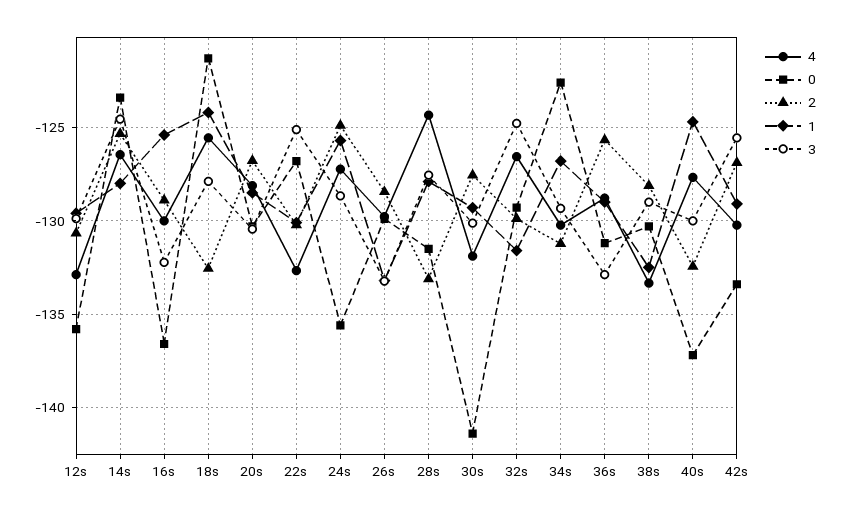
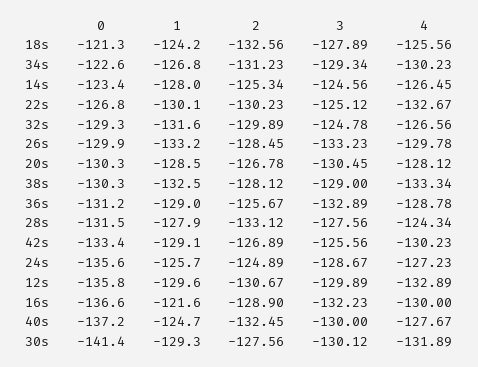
  {
    "4": {
      "12s": -132.89,
      "14s": -126.45,
      "16s": -130,
      "18s": -125.56,
      "20s": -128.12,
      "22s": -132.67,
      "24s": -127.23,
      "26s": -129.78,
      "28s": -124.34,
      "30s": -131.89,
      "32s": -126.56,
      "34s": -130.23,
      "36s": -128.78,
      "38s": -133.34,
      "40s": -127.67,
      "42s": -130.23
    },
    "0": {
      "12s": -135.8,
      "14s": -123.4,
      "16s": -136.6,
      "18s": -121.3,
      "20s": -130.3,
      "22s": -126.8,
      "24s": -135.6,
      "26s": -129.9,
      "28s": -131.5,
      "30s": -141.4,
      "32s": -129.3,
      "34s": -122.6,
      "36s": -131.2,
      "38s": -130.3,
      "40s": -137.2,
      "42s": -133.4
    },
    "2": {
      "12s": -130.67,
      "14s": -125.34,
      "16s": -128.9,
      "18s": -132.56,
      "20s": -126.78,
      "22s": -130.23,
      "24s": -124.89,
      "26s": -128.45,
      "28s": -133.12,
      "30s": -127.56,
      "32s": -129.89,
      "34s": -131.23,
      "36s": -125.67,
      "38s": -128.12,
      "40s": -132.45,
      "42s": -126.89
    },
    "1": {
      "12s": -129.6,
      "14s": -128,
-     "16s": -125.5,
+     "16s": -121.6,
      "18s": -124.2,
      "20s": -128.5,
      "22s": -130.1,
      "24s": -125.7,
      "26s": -133.2,
      "28s": -127.9,
      "30s": -129.3,
      "32s": -131.6,
      "34s": -126.8,
      "36s": -129,
      "38s": -132.5,
      "40s": -124.7,
      "42s": -129.1
    },
    "3": {
      "12s": -129.89,
      "14s": -124.56,
      "16s": -132.23,
      "18s": -127.89,
      "20s": -130.45,
      "22s": -125.12,
      "24s": -128.67,
      "26s": -133.23,
      "28s": -127.56,
      "30s": -130.12,
      "32s": -124.78,
      "34s": -129.34,
      "36s": -132.89,
      "38s": -129,
      "40s": -130,
      "42s": -125.56
    }
  }

